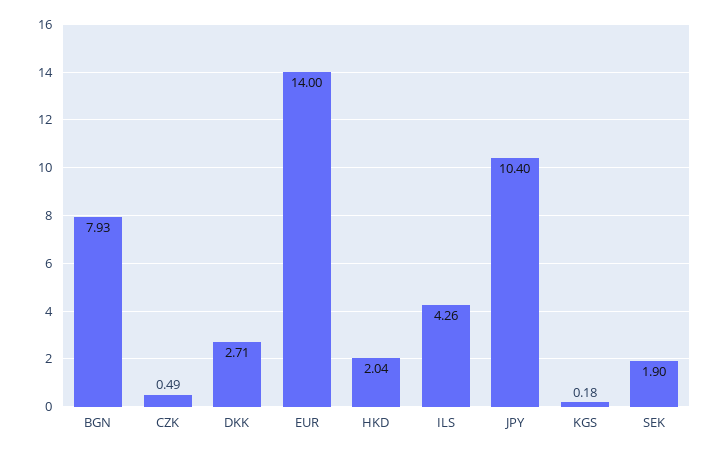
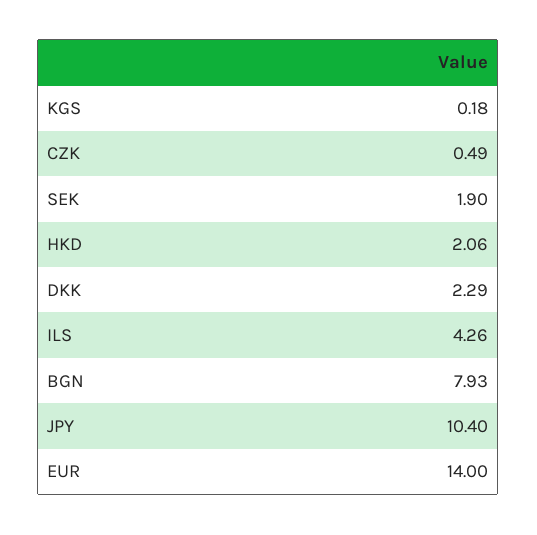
  {
    "BGN": 7.93,
    "CZK": 0.49,
-   "DKK": 2.71,
+   "DKK": 2.29,
    "EUR": 14,
-   "HKD": 2.04,
+   "HKD": 2.06,
    "ILS": 4.26,
    "JPY": 10.4,
    "KGS": 0.18,
    "SEK": 1.9
  }

